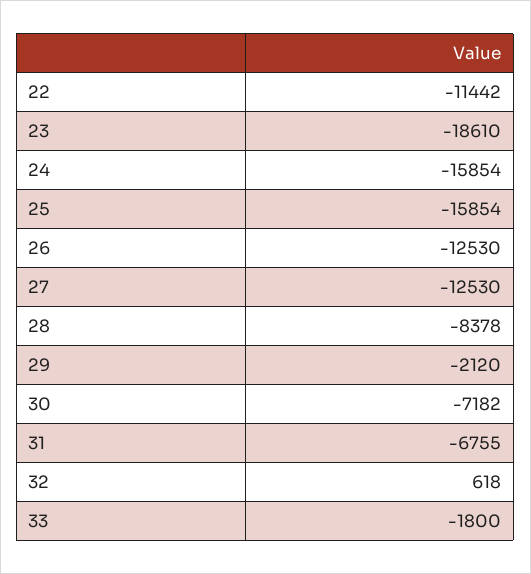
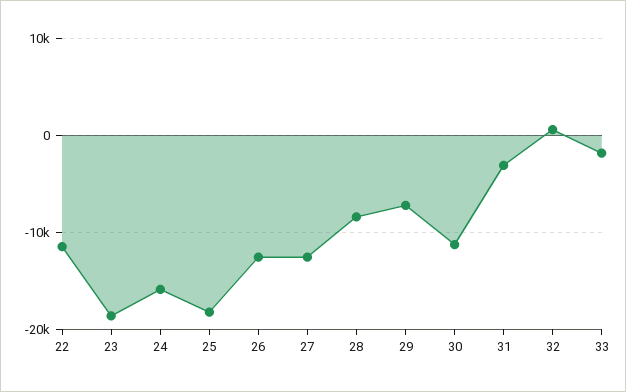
  {
    "22": -11442,
    "23": -18610,
    "24": -15854,
-   "25": -15854,
+   "25": -18000,
    "26": -12530,
    "27": -12530,
    "28": -8378,
-   "29": -2120,
+   "29": -7000,
-   "30": -7182,
+   "30": -11000,
-   "31": -6755,
+   "31": -3000,
    "32": 618,
    "33": -1800
  }

